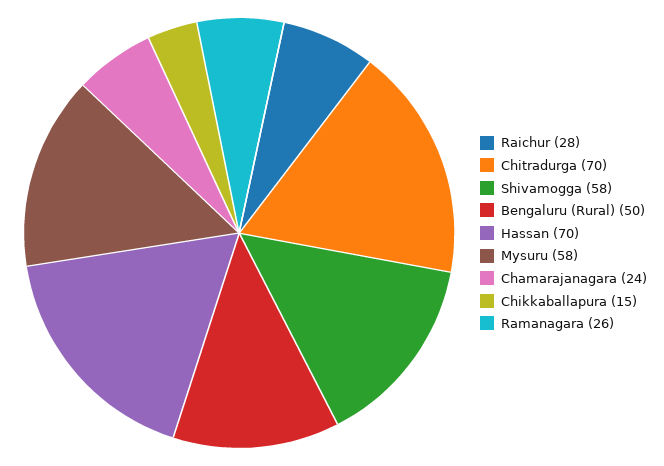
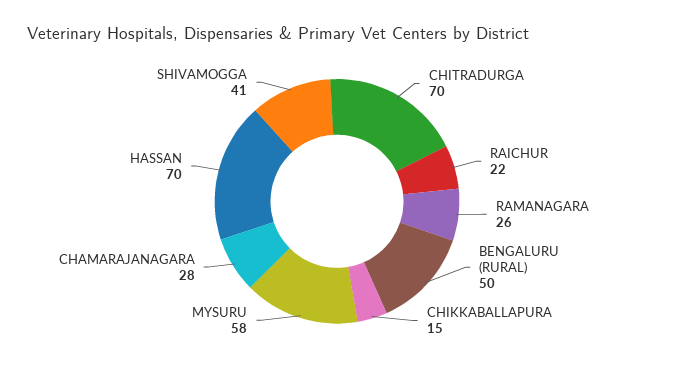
  {
-   "Raichur": 28,
+   "Raichur": 22,
    "Chitradurga": 70,
-   "Shivamogga": 58,
+   "Shivamogga": 41,
    "Bengaluru (Rural)": 50,
    "Hassan": 70,
    "Mysuru": 58,
-   "Chamarajanagara": 24,
+   "Chamarajanagara": 28,
    "Chikkaballapura": 15,
    "Ramanagara": 26
  }

